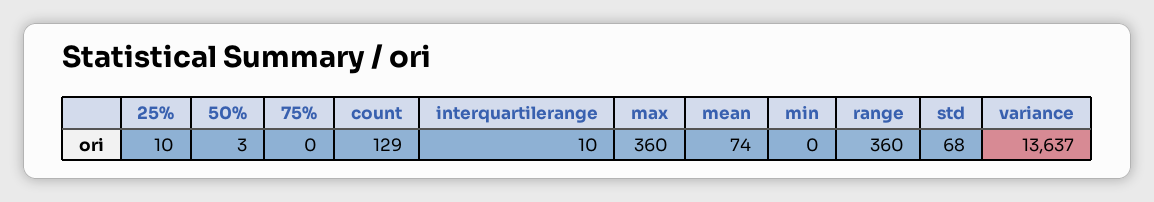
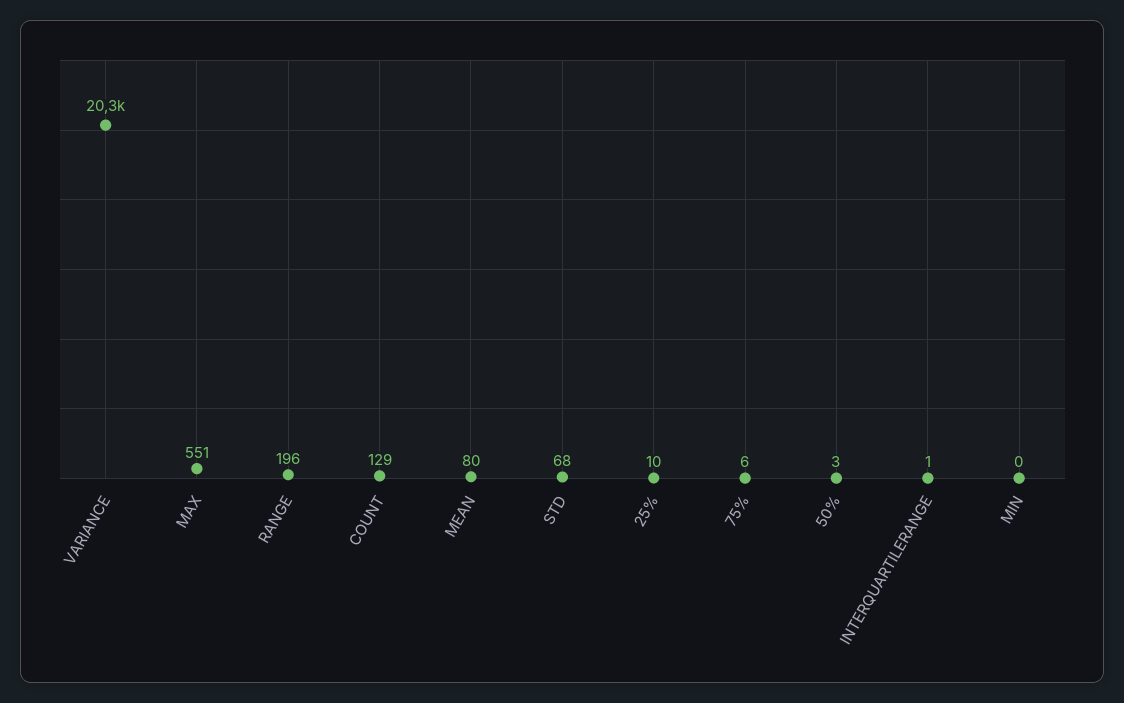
  {
    "25%": 10,
    "50%": 3,
-   "75%": 0,
+   "75%": 6,
    "count": 129,
-   "interquartilerange": 10,
+   "interquartilerange": 1,
-   "max": 360,
+   "max": 551,
-   "mean": 74,
+   "mean": 80,
    "min": 0,
-   "range": 360,
+   "range": 196,
    "std": 68,
-   "variance": 13637
+   "variance": 20300
  }

